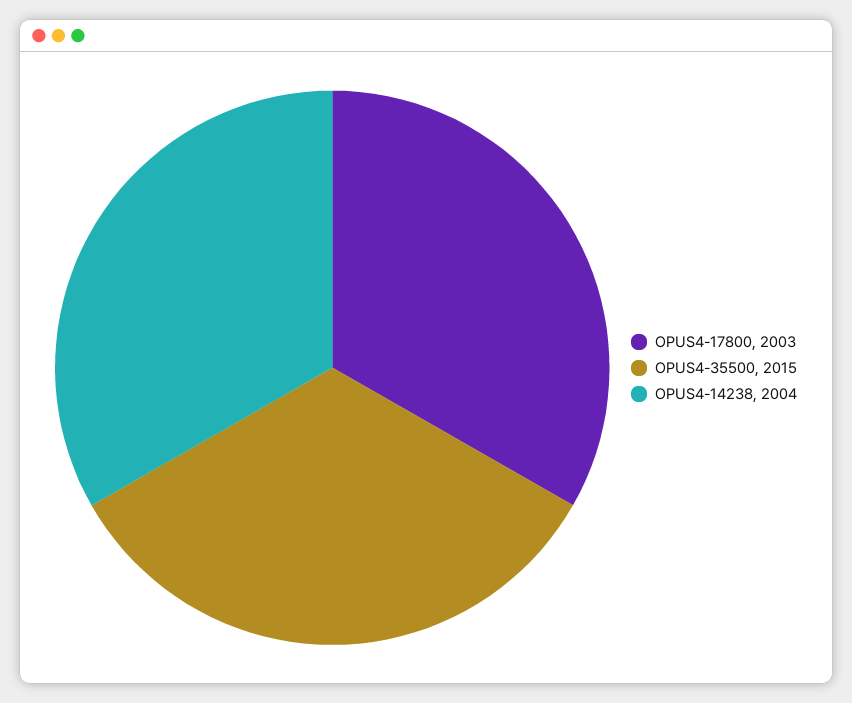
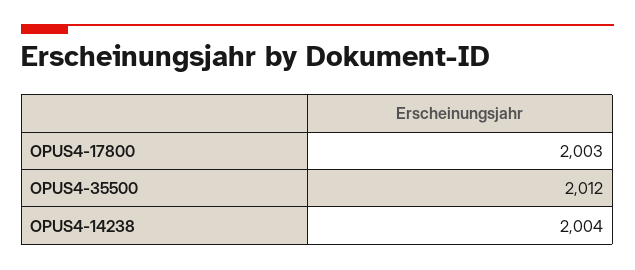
  {
    "OPUS4-17800": 2003,
-   "OPUS4-35500": 2015,
+   "OPUS4-35500": 2012,
    "OPUS4-14238": 2004
  }

